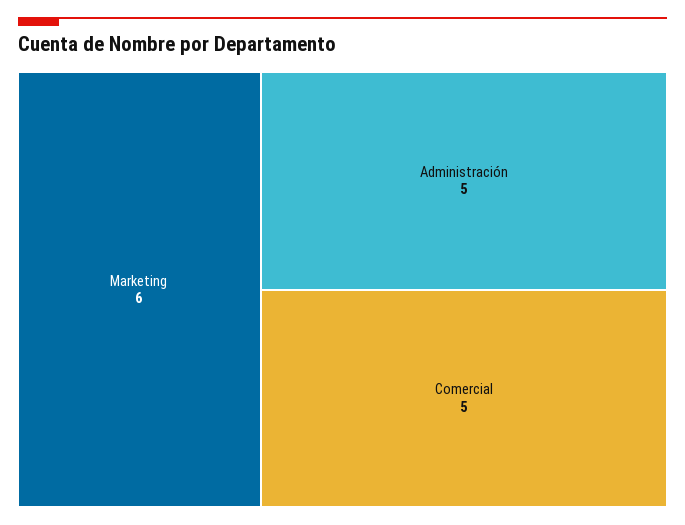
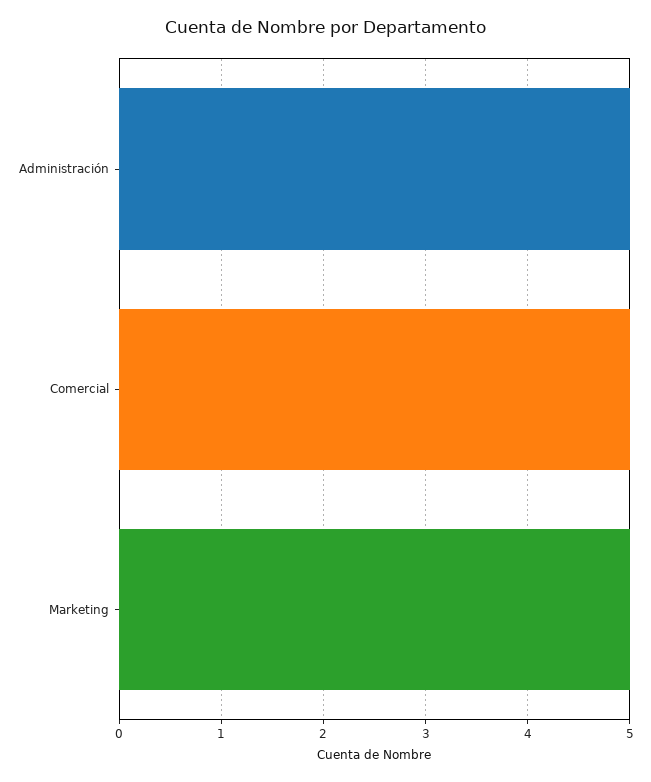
  {
-   "Marketing": 6,
+   "Marketing": 5,
    "Administración": 5,
    "Comercial": 5
  }

